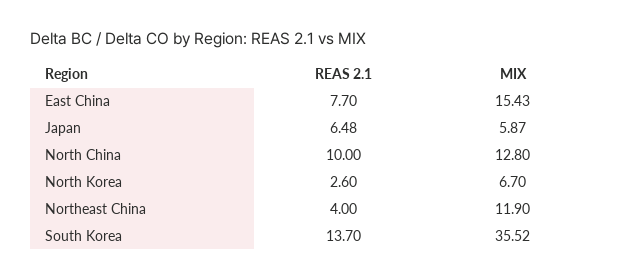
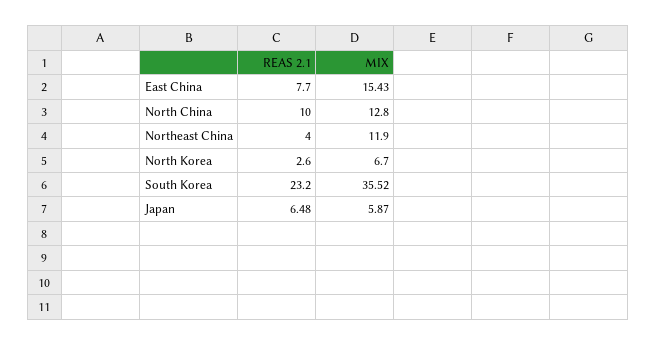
  {
    "REAS 2.1": {
      "East China": 7.7,
      "Japan": 6.48,
      "North China": 10,
      "North Korea": 2.6,
      "Northeast China": 4,
-     "South Korea": 13.7
+     "South Korea": 23.2
    },
    "MIX": {
      "East China": 15.43,
      "Japan": 5.87,
      "North China": 12.8,
      "North Korea": 6.7,
      "Northeast China": 11.9,
      "South Korea": 35.52
    }
  }

